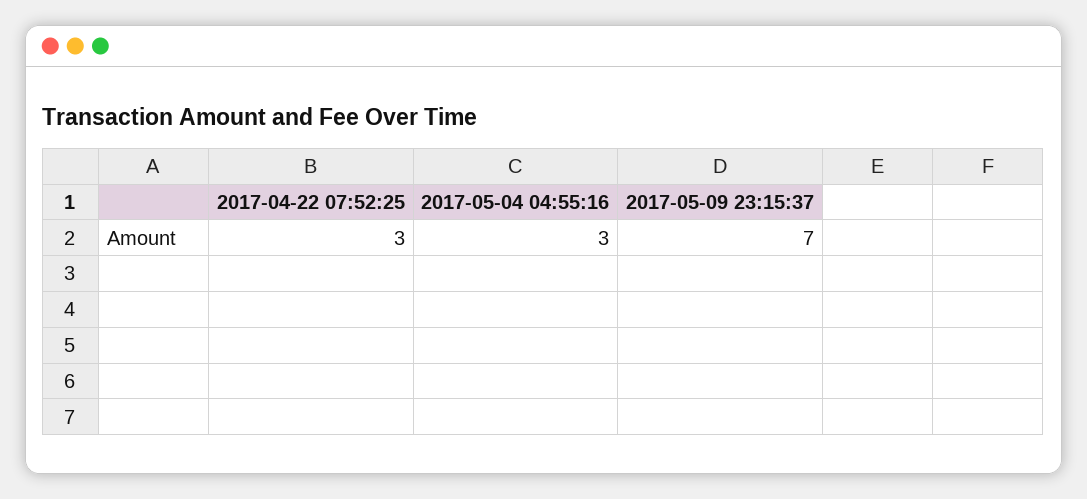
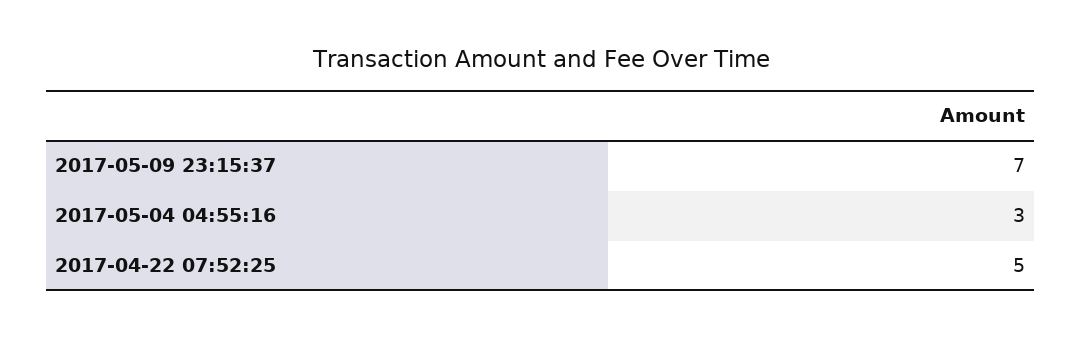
  {
-   "2017-04-22 07:52:25": 3,
+   "2017-04-22 07:52:25": 5,
    "2017-05-04 04:55:16": 3,
    "2017-05-09 23:15:37": 7
  }

